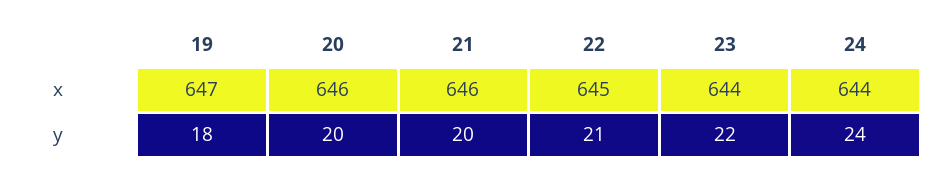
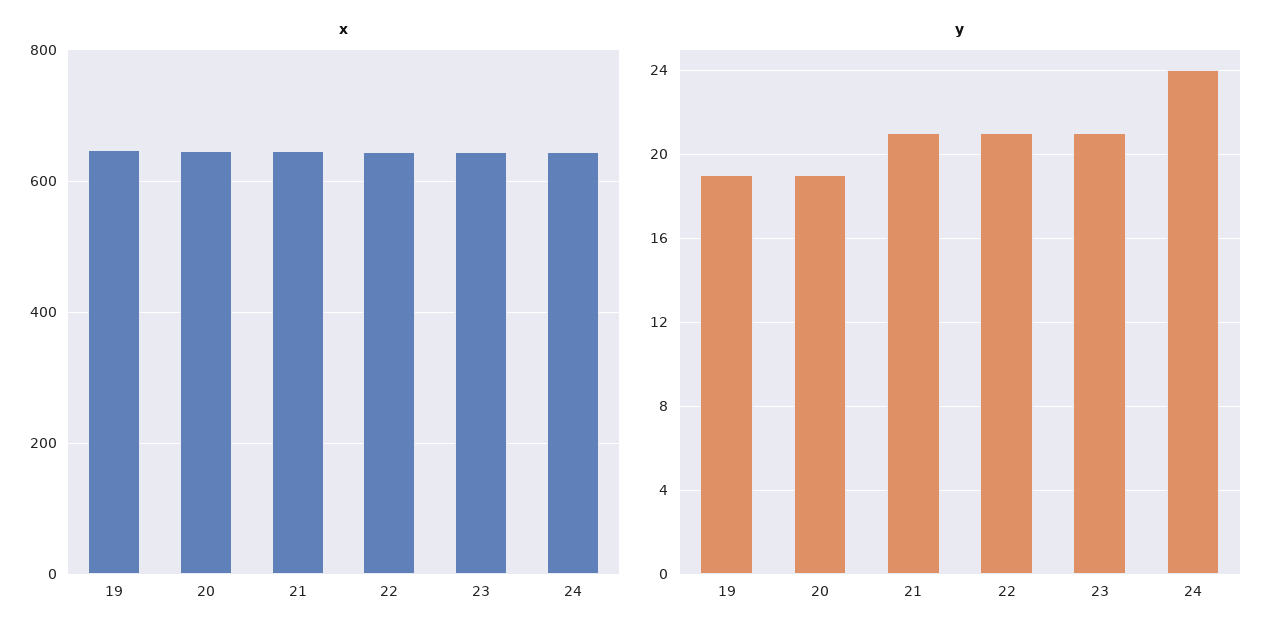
  {
    "x": {
      "19": 647,
      "20": 646,
      "21": 646,
      "22": 645,
      "23": 644,
      "24": 644
    },
    "y": {
-     "19": 18,
+     "19": 19,
-     "20": 20,
+     "20": 19,
-     "21": 20,
+     "21": 21,
      "22": 21,
-     "23": 22,
+     "23": 21,
      "24": 24
    }
  }

